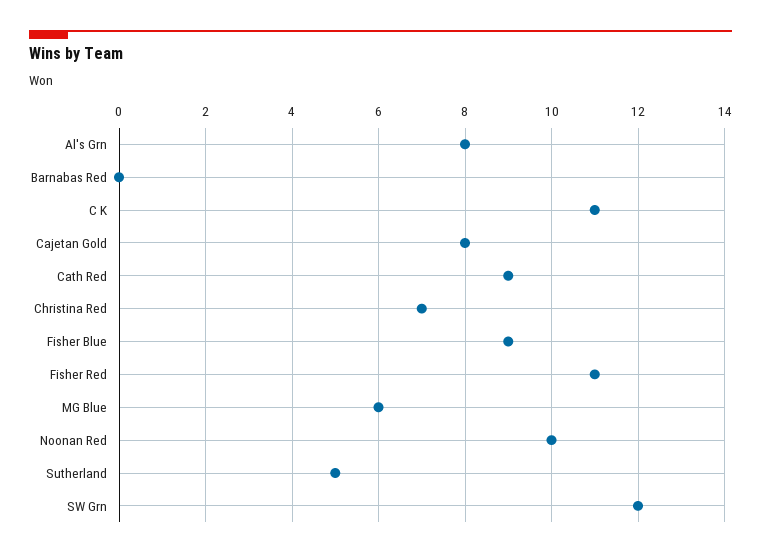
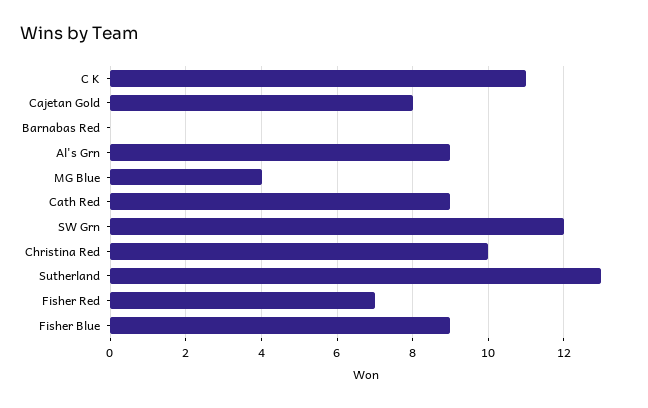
  {
-   "Al's Grn": 8,
+   "Al's Grn": 9,
    "Barnabas Red": 0,
    "C K": 11,
    "Cajetan Gold": 8,
    "Cath Red": 9,
-   "Christina Red": 7,
+   "Christina Red": 10,
    "Fisher Blue": 9,
-   "Fisher Red": 11,
+   "Fisher Red": 7,
-   "MG Blue": 6,
+   "MG Blue": 4,
-   "Noonan Red": 10,
-   "Sutherland": 5,
+   "Sutherland": 13,
    "SW Grn": 12
  }

